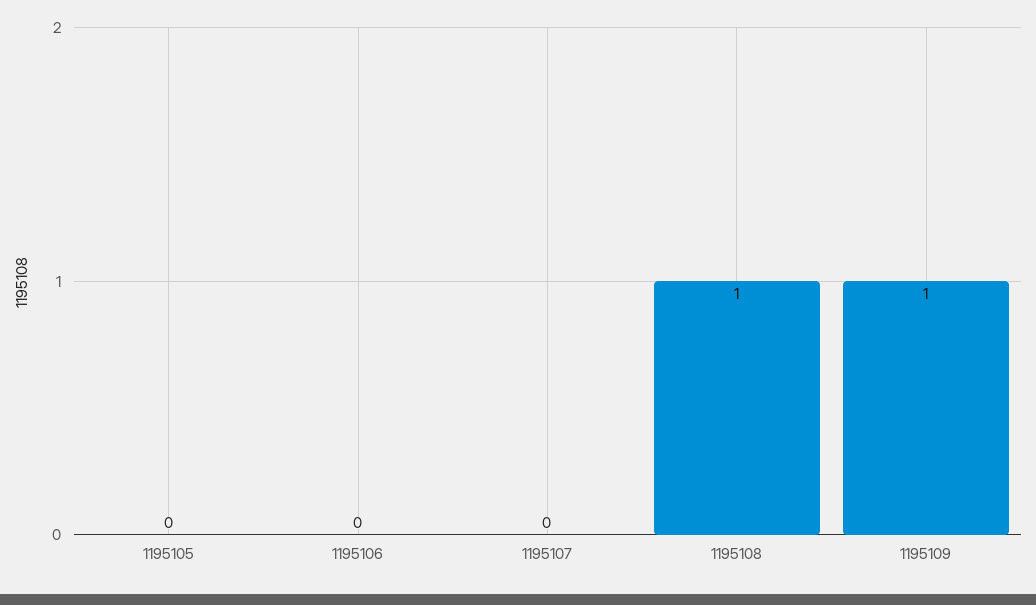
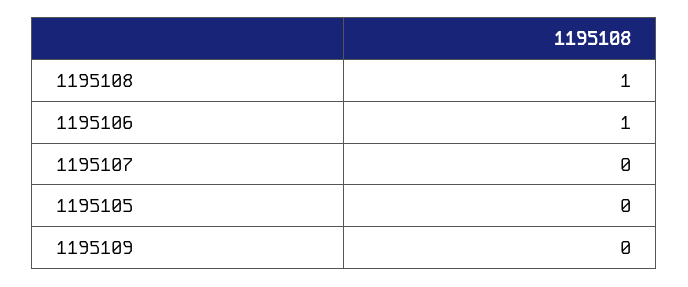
  {
    "1195105": 0,
-   "1195106": 0,
+   "1195106": 1,
    "1195107": 0,
    "1195108": 1,
-   "1195109": 1
+   "1195109": 0
  }

